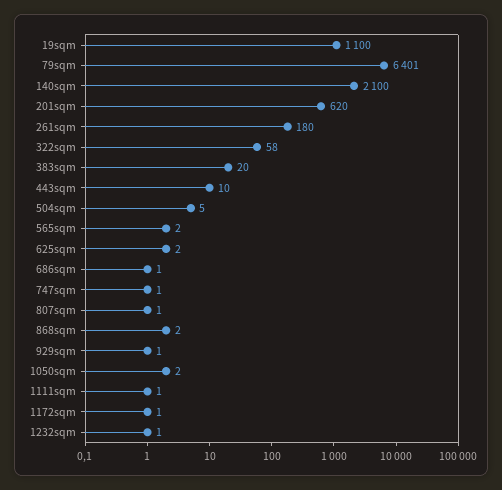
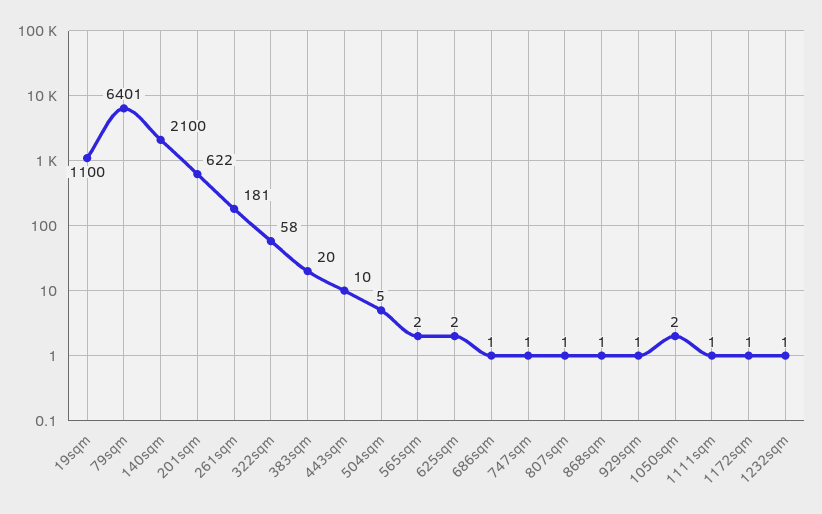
  {
    "19sqm": 1100,
    "79sqm": 6401,
    "140sqm": 2100,
-   "201sqm": 620,
+   "201sqm": 622,
-   "261sqm": 180,
+   "261sqm": 181,
    "322sqm": 58,
    "383sqm": 20,
    "443sqm": 10,
    "504sqm": 5,
    "565sqm": 2,
    "625sqm": 2,
    "686sqm": 1,
    "747sqm": 1,
    "807sqm": 1,
-   "868sqm": 2,
+   "868sqm": 1,
    "929sqm": 1,
    "1050sqm": 2,
    "1111sqm": 1,
    "1172sqm": 1,
    "1232sqm": 1
  }

